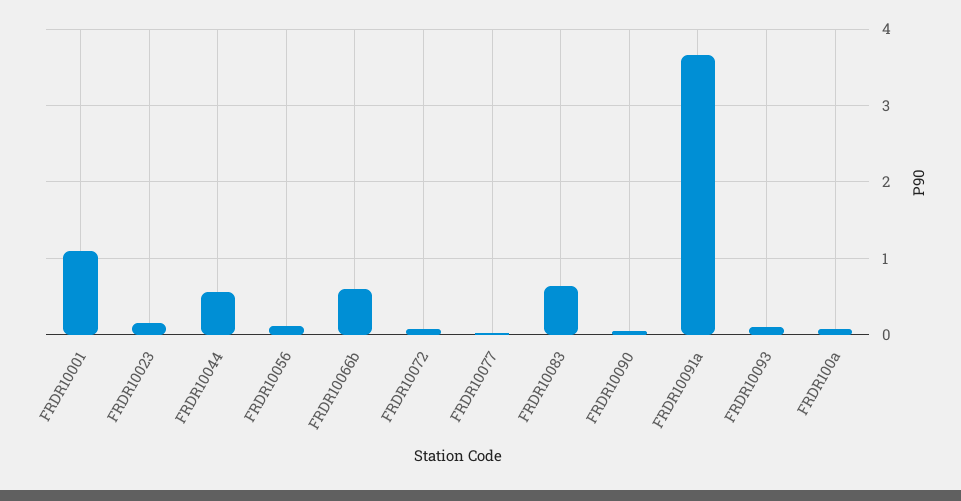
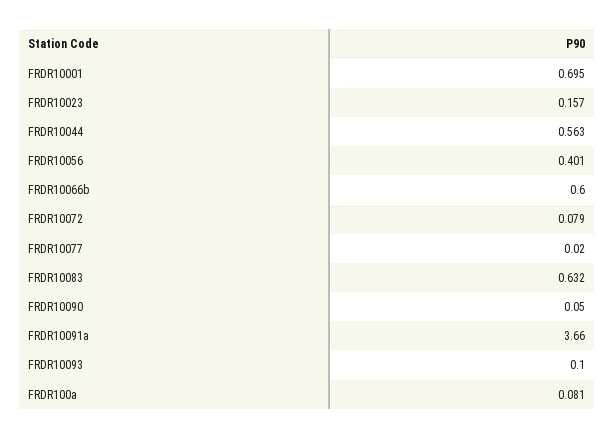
  {
-   "FRDR10001": 1.1,
+   "FRDR10001": 0.695,
    "FRDR10023": 0.157,
    "FRDR10044": 0.563,
-   "FRDR10056": 0.1,
+   "FRDR10056": 0.401,
    "FRDR10066b": 0.6,
    "FRDR10072": 0.079,
    "FRDR10077": 0.02,
    "FRDR10083": 0.632,
    "FRDR10090": 0.05,
    "FRDR10091a": 3.66,
    "FRDR10093": 0.1,
    "FRDR100a": 0.081
  }

